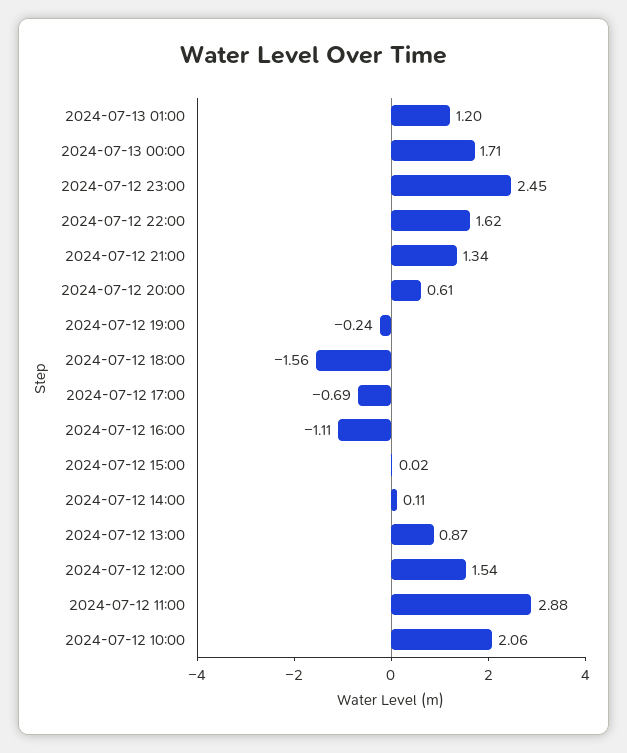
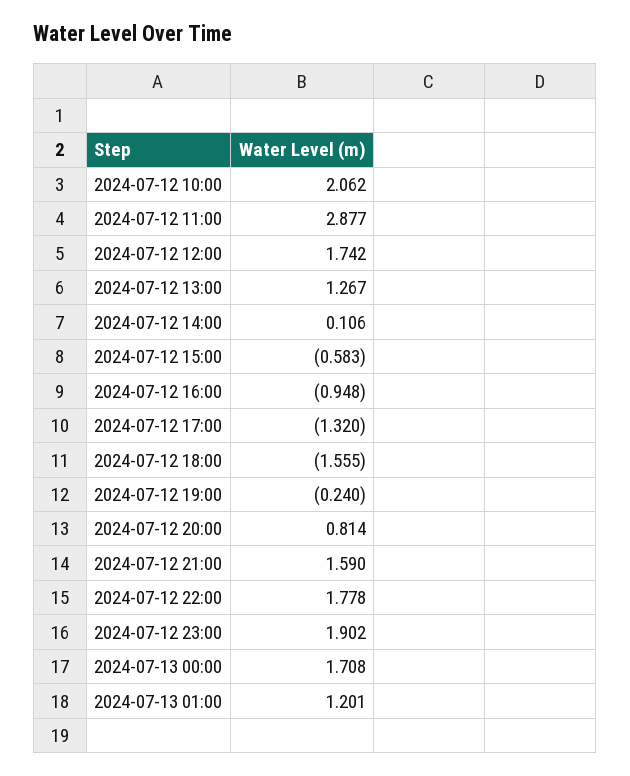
  {
    "2024-07-13 01:00": 1.201,
    "2024-07-13 00:00": 1.708,
-   "2024-07-12 23:00": 2.45,
+   "2024-07-12 23:00": 1.902,
-   "2024-07-12 22:00": 1.62,
+   "2024-07-12 22:00": 1.778,
-   "2024-07-12 21:00": 1.34,
+   "2024-07-12 21:00": 1.59,
-   "2024-07-12 20:00": 0.61,
+   "2024-07-12 20:00": 0.814,
    "2024-07-12 19:00": -0.24,
    "2024-07-12 18:00": -1.555,
-   "2024-07-12 17:00": -0.69,
+   "2024-07-12 17:00": -1.32,
-   "2024-07-12 16:00": -1.11,
+   "2024-07-12 16:00": -0.948,
-   "2024-07-12 15:00": 0.02,
+   "2024-07-12 15:00": -0.583,
    "2024-07-12 14:00": 0.106,
-   "2024-07-12 13:00": 0.87,
+   "2024-07-12 13:00": 1.267,
-   "2024-07-12 12:00": 1.54,
+   "2024-07-12 12:00": 1.742,
    "2024-07-12 11:00": 2.877,
    "2024-07-12 10:00": 2.062
  }

